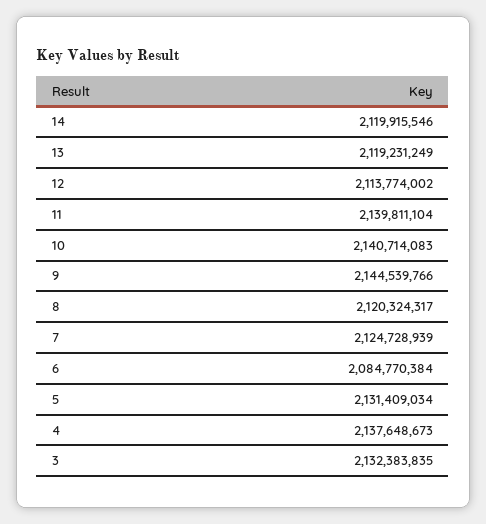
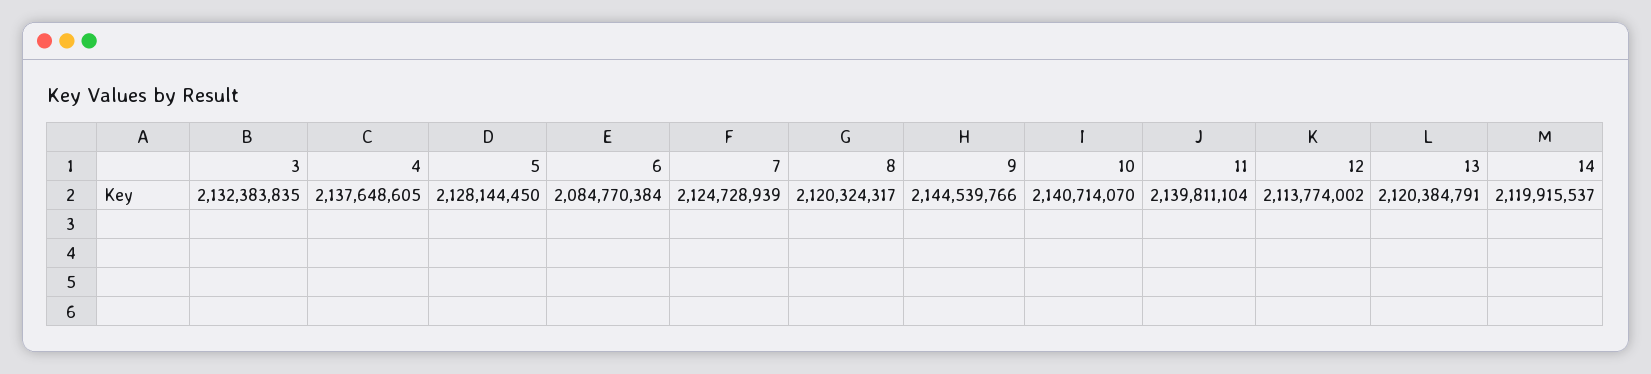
  {
-   "14": 2119915546,
+   "14": 2119915537,
-   "13": 2119231249,
+   "13": 2120384791,
    "12": 2113774002,
    "11": 2139811104,
-   "10": 2140714083,
+   "10": 2140714070,
    "9": 2144539766,
    "8": 2120324317,
    "7": 2124728939,
    "6": 2084770384,
-   "5": 2131409034,
+   "5": 2128144450,
-   "4": 2137648673,
+   "4": 2137648605,
    "3": 2132383835
  }

